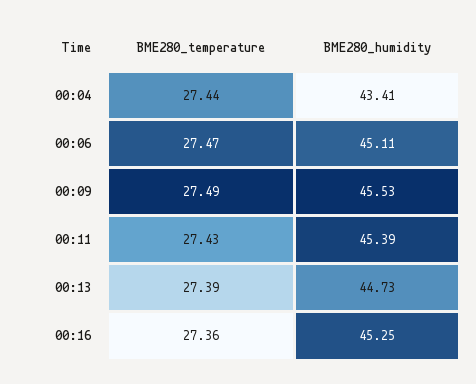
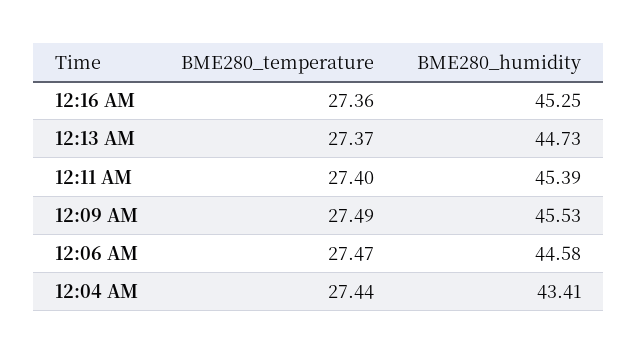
  {
    "BME280_temperature": {
      "00:04": 27.44,
      "00:06": 27.47,
      "00:09": 27.49,
-     "00:11": 27.43,
+     "00:11": 27.4,
-     "00:13": 27.39,
+     "00:13": 27.37,
      "00:16": 27.36
    },
    "BME280_humidity": {
      "00:04": 43.41,
-     "00:06": 45.11,
+     "00:06": 44.58,
      "00:09": 45.53,
      "00:11": 45.39,
      "00:13": 44.73,
      "00:16": 45.25
    }
  }

